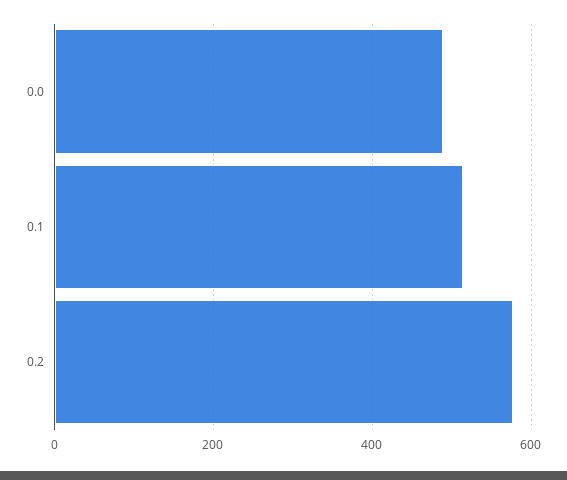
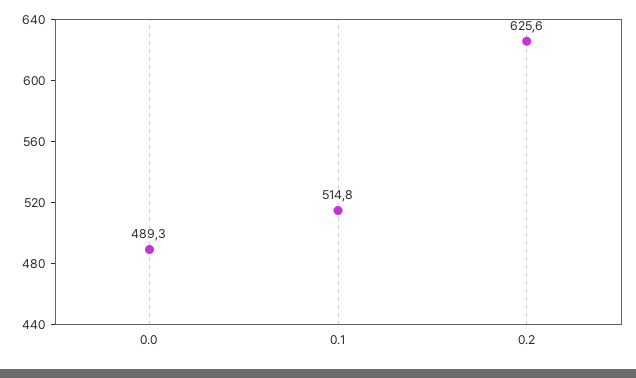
  {
    "0.0": 489.3,
    "0.1": 514.8,
-   "0.2": 580
+   "0.2": 625.6
  }

